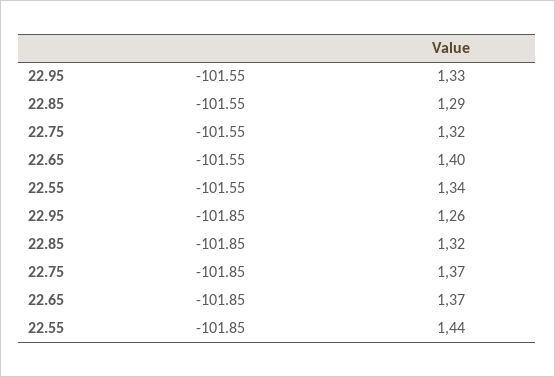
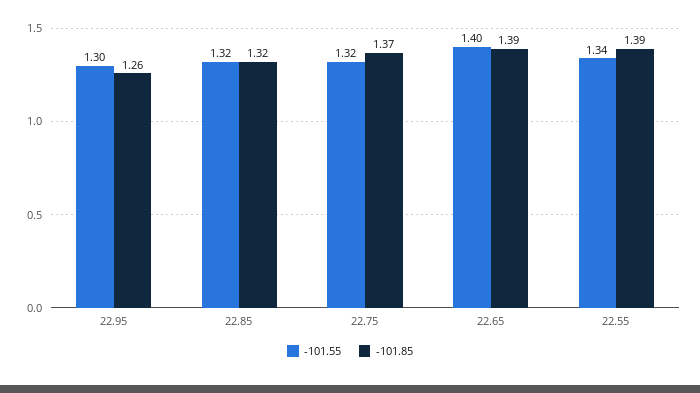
  {
    "-101.55": {
-     "22.95": 1.33,
+     "22.95": 1.3,
-     "22.85": 1.29,
+     "22.85": 1.32,
      "22.75": 1.32,
      "22.65": 1.4,
      "22.55": 1.34
    },
    "-101.85": {
      "22.95": 1.26,
      "22.85": 1.32,
      "22.75": 1.37,
-     "22.65": 1.37,
+     "22.65": 1.39,
-     "22.55": 1.44
+     "22.55": 1.39
    }
  }

